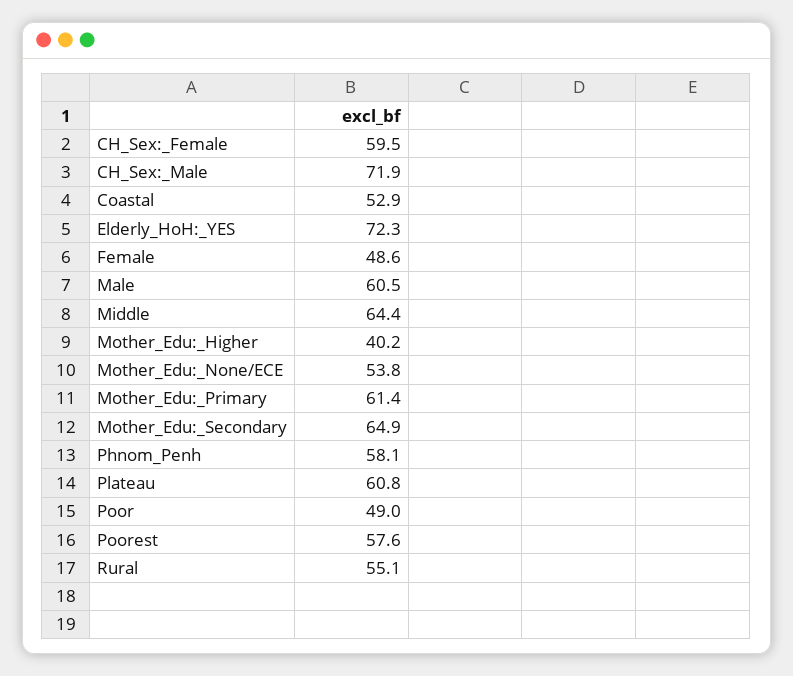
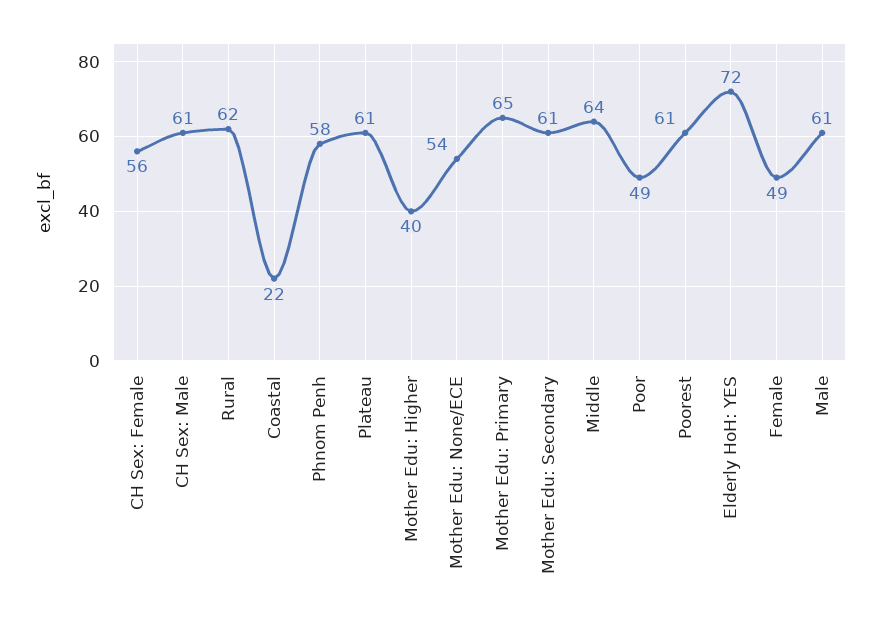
  {
-   "CH_Sex:_Female": 59.5,
+   "CH_Sex:_Female": 56,
-   "CH_Sex:_Male": 71.9,
+   "CH_Sex:_Male": 61,
-   "Coastal": 52.9,
+   "Coastal": 22,
    "Elderly_HoH:_YES": 72.3,
    "Female": 48.6,
    "Male": 60.5,
    "Middle": 64.4,
    "Mother_Edu:_Higher": 40.2,
    "Mother_Edu:_None/ECE": 53.8,
-   "Mother_Edu:_Primary": 61.4,
+   "Mother_Edu:_Primary": 65,
-   "Mother_Edu:_Secondary": 64.9,
+   "Mother_Edu:_Secondary": 61,
    "Phnom_Penh": 58.1,
    "Plateau": 60.8,
    "Poor": 49,
-   "Poorest": 57.6,
+   "Poorest": 61,
-   "Rural": 55.1
+   "Rural": 62
  }

